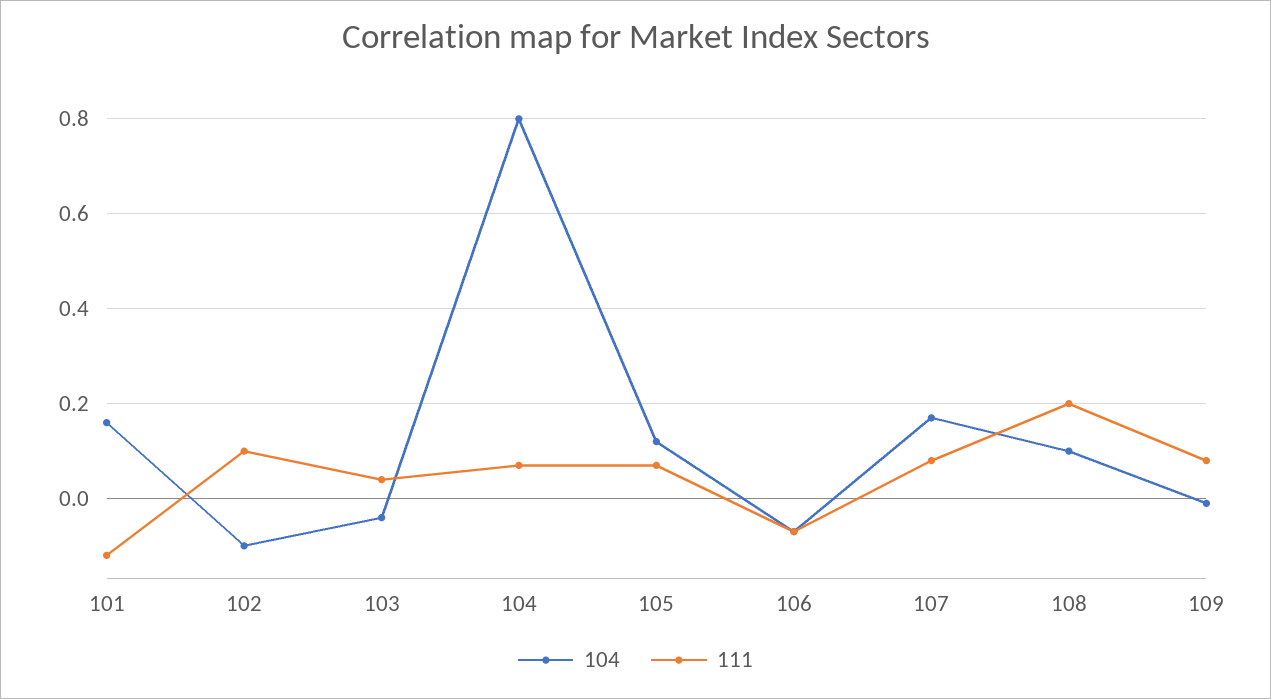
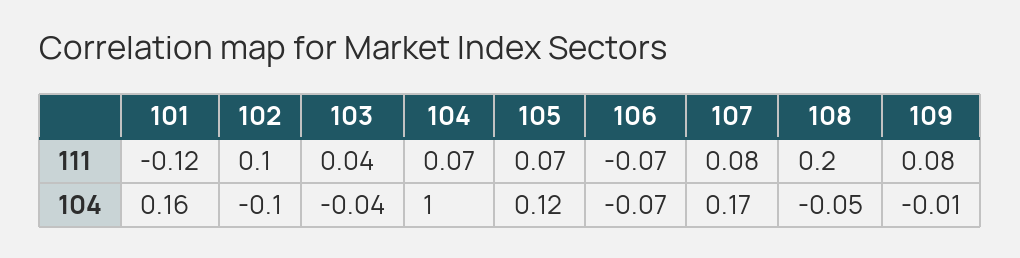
  {
    "104": {
      "101": 0.16,
      "102": -0.1,
      "103": -0.04,
-     "104": 0.8,
+     "104": 1,
      "105": 0.12,
      "106": -0.07,
      "107": 0.17,
-     "108": 0.1,
+     "108": -0.05,
      "109": -0.01
    },
    "111": {
      "101": -0.12,
      "102": 0.1,
      "103": 0.04,
      "104": 0.07,
      "105": 0.07,
      "106": -0.07,
      "107": 0.08,
      "108": 0.2,
      "109": 0.08
    }
  }

